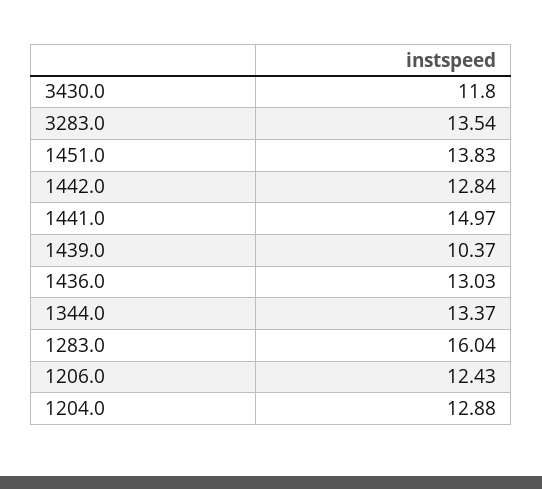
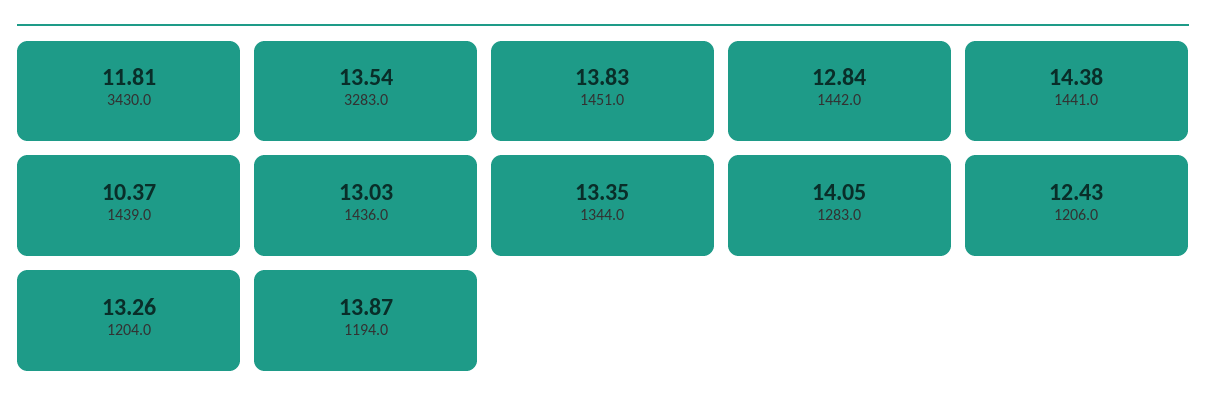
  {
-   "3430.0": 11.8,
+   "3430.0": 11.81,
    "3283.0": 13.54,
    "1451.0": 13.83,
    "1442.0": 12.84,
-   "1441.0": 14.97,
+   "1441.0": 14.38,
    "1439.0": 10.37,
    "1436.0": 13.03,
-   "1344.0": 13.37,
+   "1344.0": 13.35,
-   "1283.0": 16.04,
+   "1283.0": 14.05,
    "1206.0": 12.43,
-   "1204.0": 12.88
+   "1204.0": 13.26,
+   "1194.0": 13.87
  }

